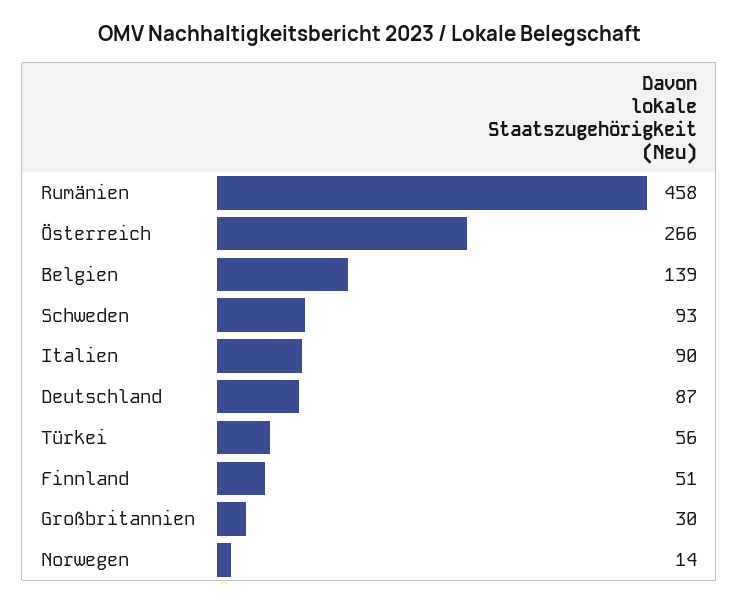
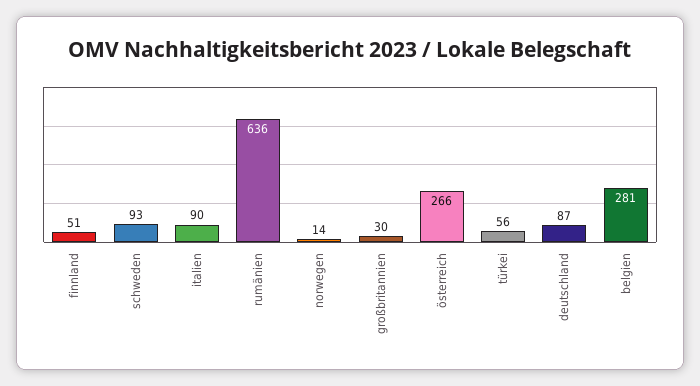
  {
-   "Rumänien": 458,
+   "Rumänien": 636,
    "Österreich": 266,
-   "Belgien": 139,
+   "Belgien": 281,
    "Schweden": 93,
    "Italien": 90,
    "Deutschland": 87,
    "Türkei": 56,
    "Finnland": 51,
    "Großbritannien": 30,
    "Norwegen": 14
  }

